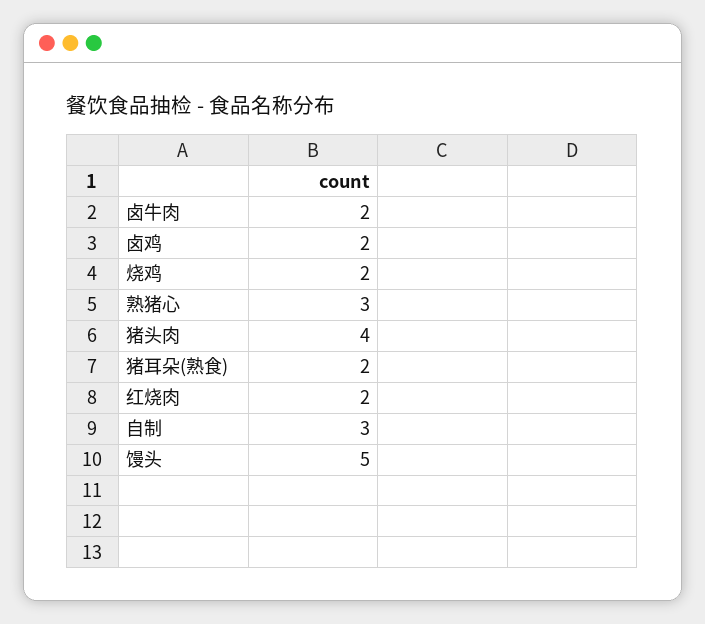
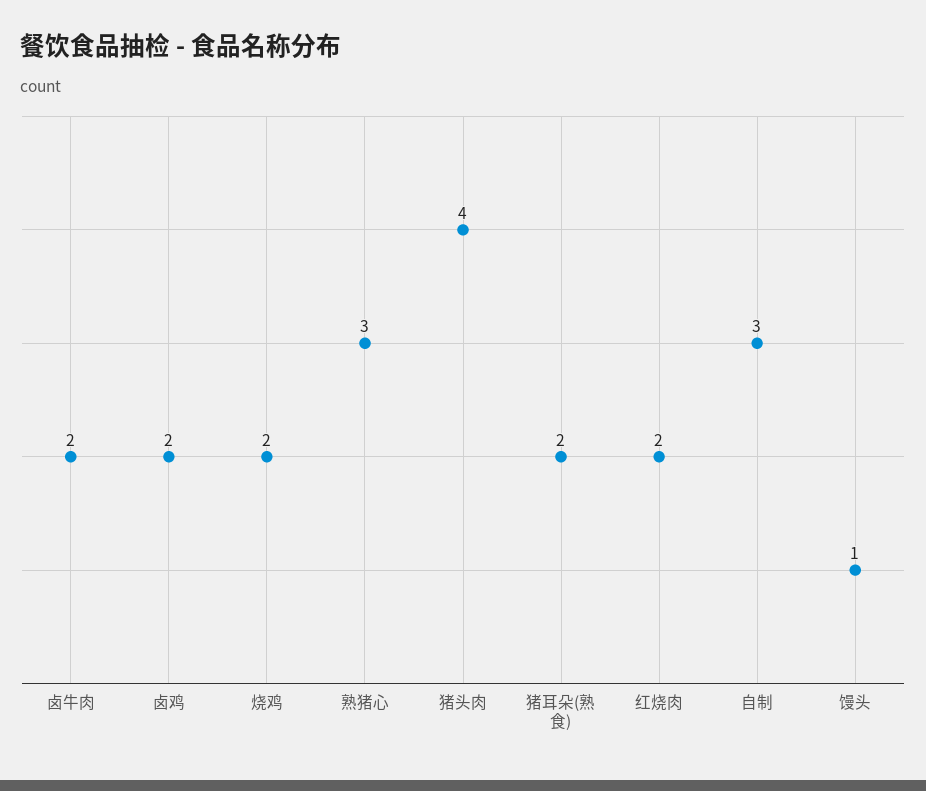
  {
    "卤牛肉": 2,
    "卤鸡": 2,
    "烧鸡": 2,
    "熟猪心": 3,
    "猪头肉": 4,
    "猪耳朵(熟食)": 2,
    "红烧肉": 2,
    "自制": 3,
-   "馒头": 5
+   "馒头": 1
  }

